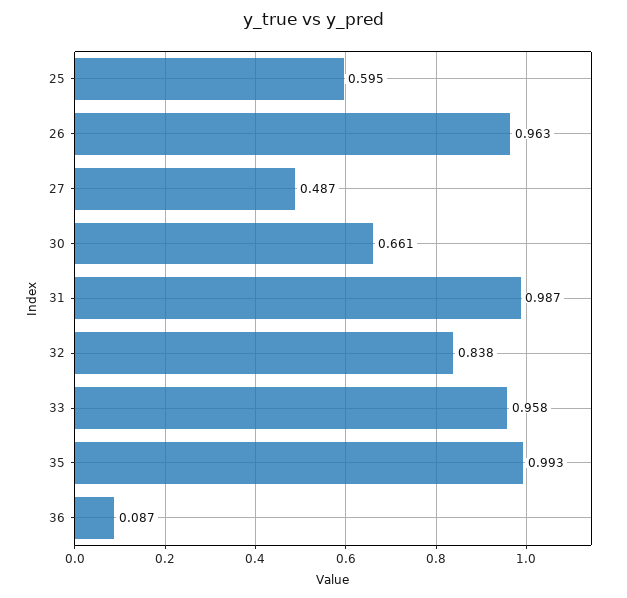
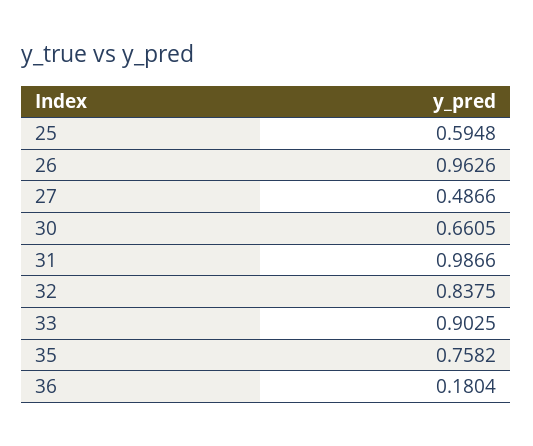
  {
    "25": 0.5948,
    "26": 0.9626,
    "27": 0.4866,
    "30": 0.6605,
    "31": 0.9866,
    "32": 0.8375,
-   "33": 0.958,
+   "33": 0.9025,
-   "35": 0.993,
+   "35": 0.7582,
-   "36": 0.087
+   "36": 0.1804
  }

